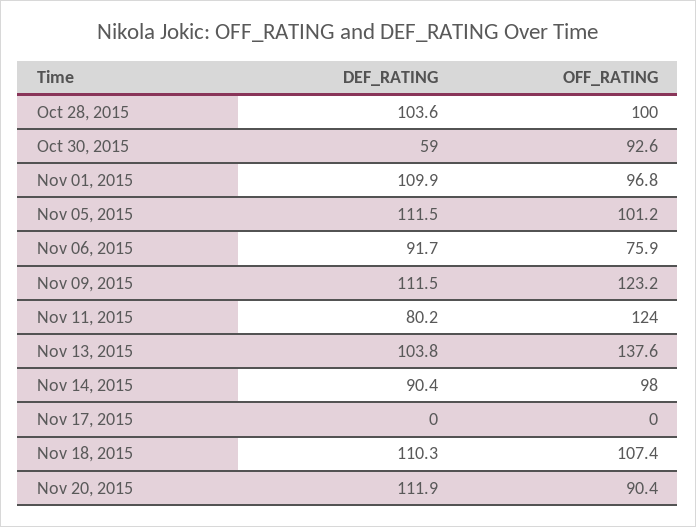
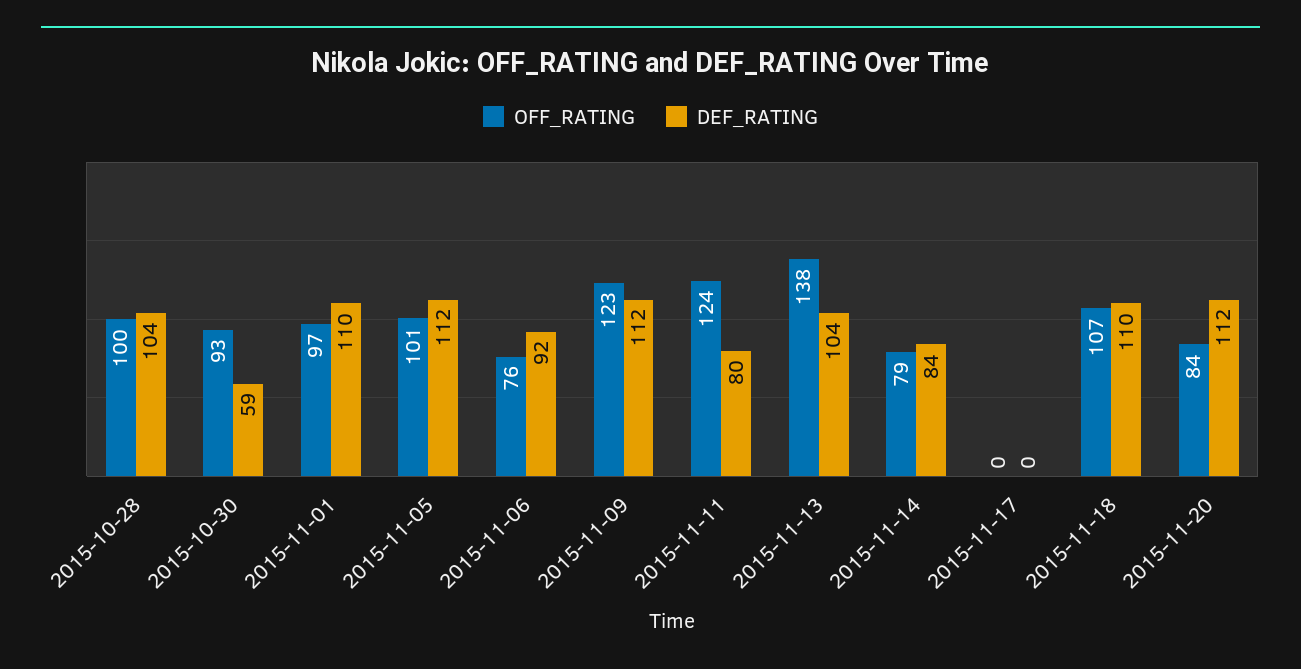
  {
    "DEF_RATING": {
      "Oct 28, 2015": 103.6,
      "Oct 30, 2015": 59,
      "Nov 01, 2015": 109.9,
      "Nov 05, 2015": 111.5,
      "Nov 06, 2015": 91.7,
      "Nov 09, 2015": 111.5,
      "Nov 11, 2015": 80.2,
      "Nov 13, 2015": 103.8,
-     "Nov 14, 2015": 90.4,
+     "Nov 14, 2015": 84,
      "Nov 17, 2015": 0,
      "Nov 18, 2015": 110.3,
      "Nov 20, 2015": 111.9
    },
    "OFF_RATING": {
      "Oct 28, 2015": 100,
      "Oct 30, 2015": 92.6,
      "Nov 01, 2015": 96.8,
      "Nov 05, 2015": 101.2,
      "Nov 06, 2015": 75.9,
      "Nov 09, 2015": 123.2,
      "Nov 11, 2015": 124,
      "Nov 13, 2015": 137.6,
-     "Nov 14, 2015": 98,
+     "Nov 14, 2015": 79,
      "Nov 17, 2015": 0,
      "Nov 18, 2015": 107.4,
-     "Nov 20, 2015": 90.4
+     "Nov 20, 2015": 84
    }
  }

